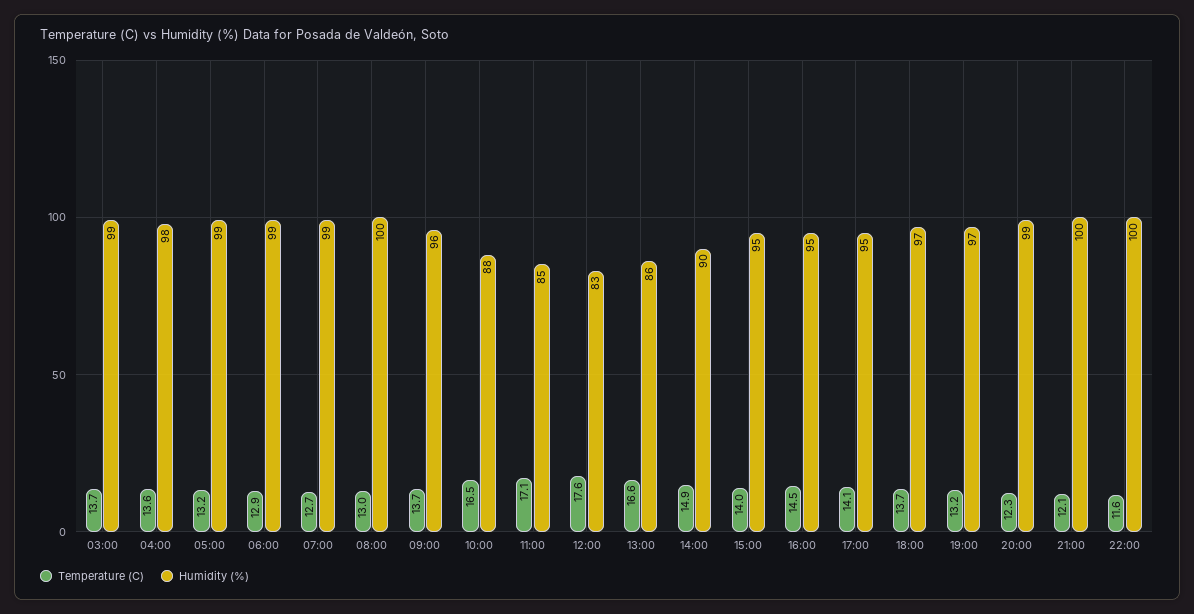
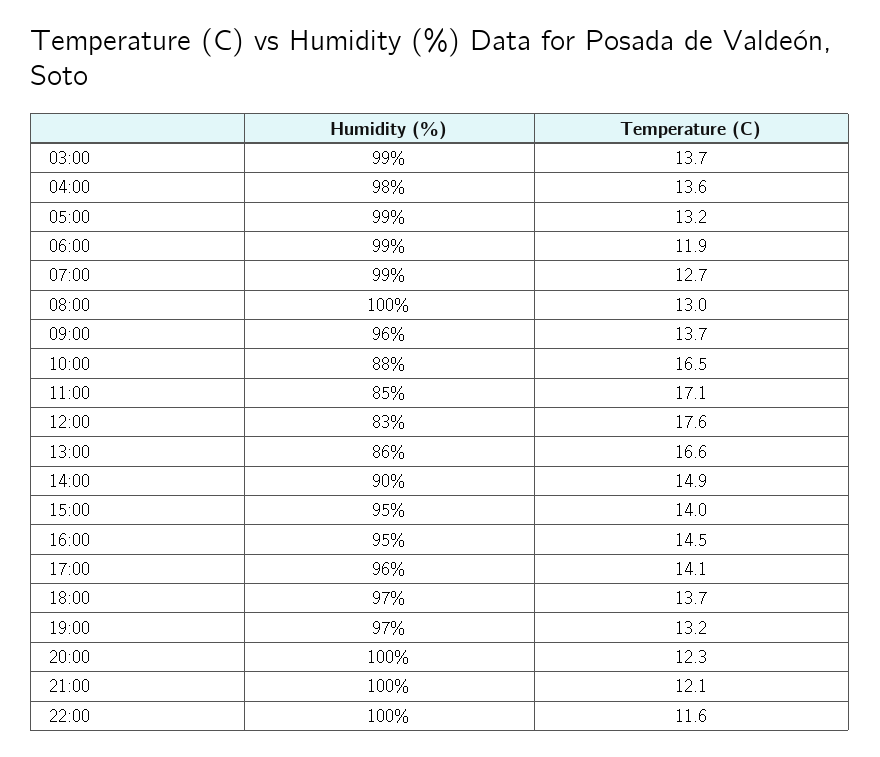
  {
    "Temperature (C)": {
      "03:00": 13.7,
      "04:00": 13.6,
      "05:00": 13.2,
-     "06:00": 12.9,
+     "06:00": 11.9,
      "07:00": 12.7,
      "08:00": 13,
      "09:00": 13.7,
      "10:00": 16.5,
      "11:00": 17.1,
      "12:00": 17.6,
      "13:00": 16.6,
      "14:00": 14.9,
      "15:00": 14,
      "16:00": 14.5,
      "17:00": 14.1,
      "18:00": 13.7,
      "19:00": 13.2,
      "20:00": 12.3,
      "21:00": 12.1,
      "22:00": 11.6
    },
    "Humidity (%)": {
      "03:00": 99,
      "04:00": 98,
      "05:00": 99,
      "06:00": 99,
      "07:00": 99,
      "08:00": 100,
      "09:00": 96,
      "10:00": 88,
      "11:00": 85,
      "12:00": 83,
      "13:00": 86,
      "14:00": 90,
      "15:00": 95,
      "16:00": 95,
-     "17:00": 95,
+     "17:00": 96,
      "18:00": 97,
      "19:00": 97,
-     "20:00": 99,
+     "20:00": 100,
      "21:00": 100,
      "22:00": 100
    }
  }

